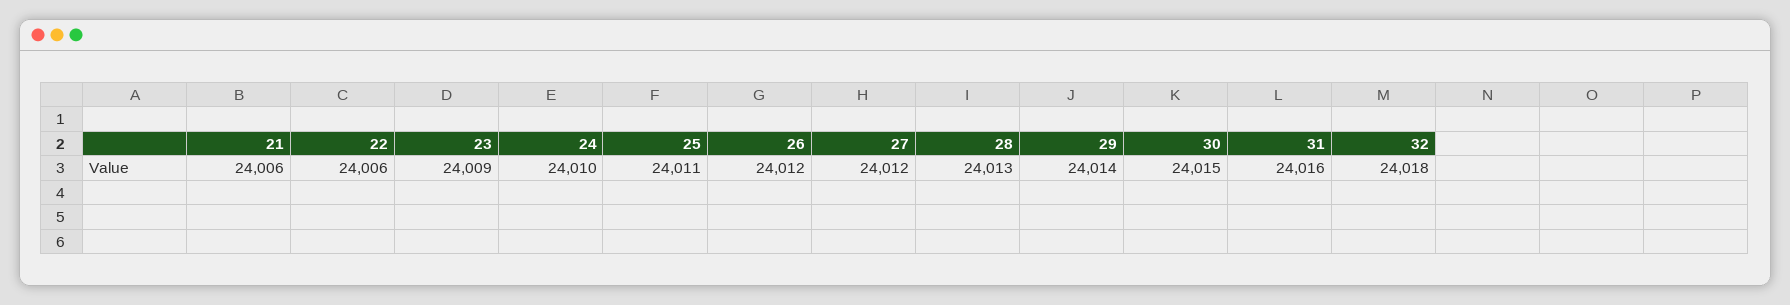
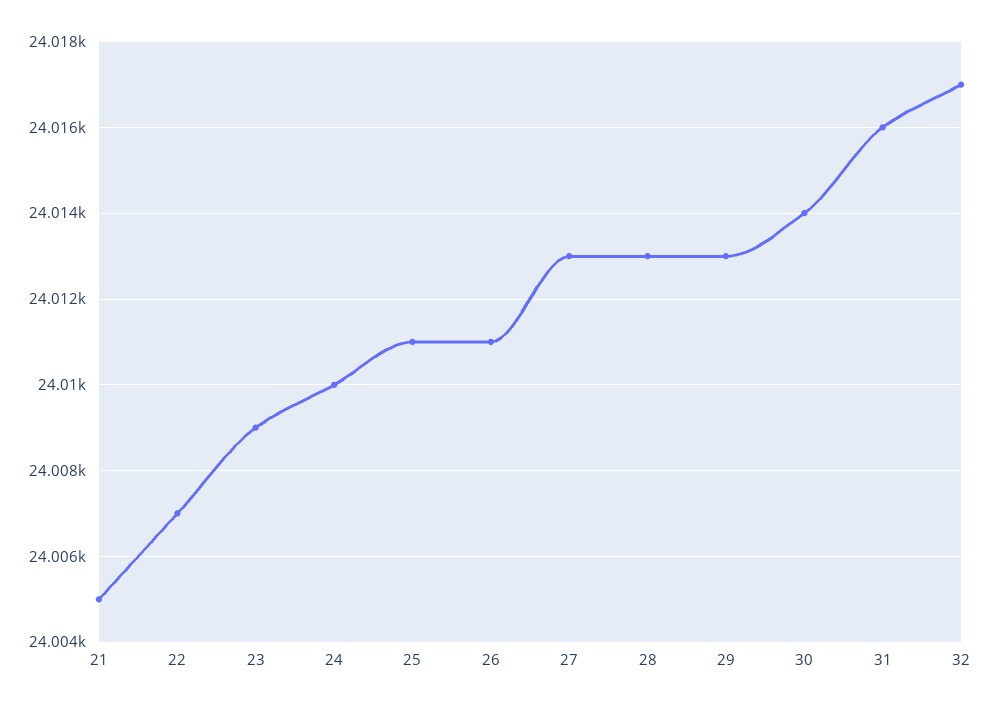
  {
-   "21": 24006,
+   "21": 24005,
-   "22": 24006,
+   "22": 24007,
    "23": 24009,
    "24": 24010,
    "25": 24011,
-   "26": 24012,
+   "26": 24011,
-   "27": 24012,
+   "27": 24013,
    "28": 24013,
-   "29": 24014,
+   "29": 24013,
-   "30": 24015,
+   "30": 24014,
    "31": 24016,
-   "32": 24018
+   "32": 24017
  }

